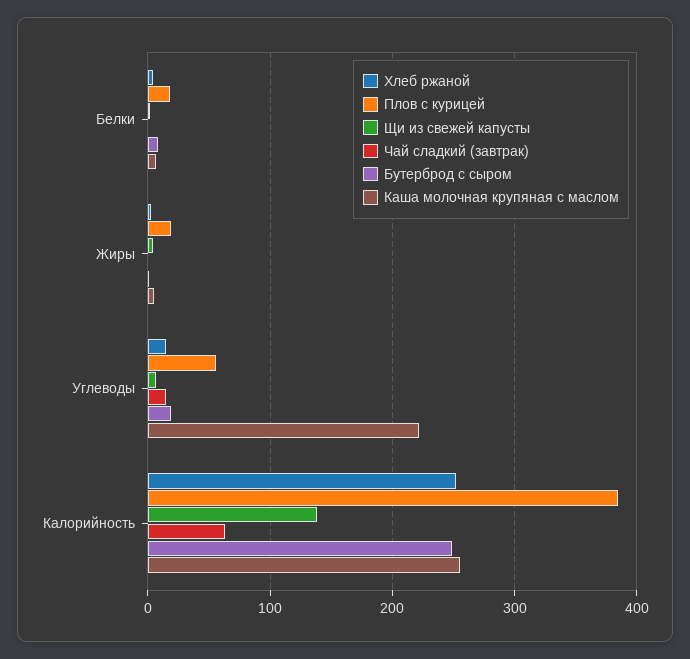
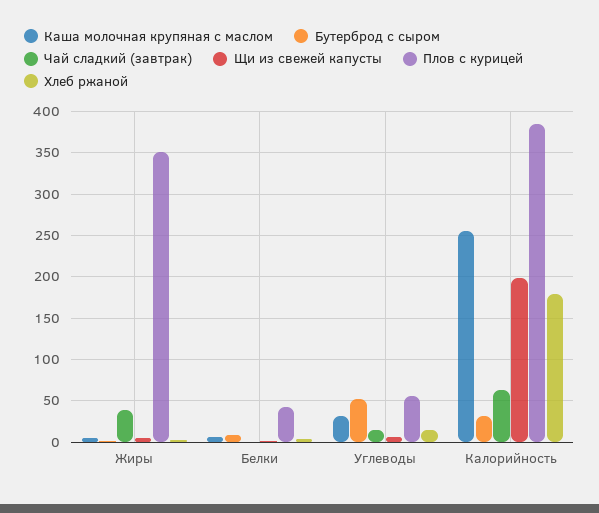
  {
    "Хлеб ржаной": {
      "Белки": 0,
      "Жиры": 0,
      "Углеводы": 10,
-     "Калорийность": 250
+     "Калорийность": 180
    },
    "Плов с курицей": {
-     "Белки": 20,
+     "Белки": 40,
-     "Жиры": 20,
+     "Жиры": 350,
      "Углеводы": 60,
      "Калорийность": 380
    },
    "Щи из свежей капусты": {
      "Белки": 0,
      "Жиры": 0,
      "Углеводы": 10,
-     "Калорийность": 140
+     "Калорийность": 200
    },
    "Чай сладкий (завтрак)": {
      "Белки": 0,
-     "Жиры": 0,
+     "Жиры": 40,
      "Углеводы": 20,
      "Калорийность": 60
    },
    "Бутерброд с сыром": {
      "Белки": 10,
      "Жиры": 0,
-     "Углеводы": 20,
+     "Углеводы": 50,
-     "Калорийность": 250
+     "Калорийность": 30
    },
    "Каша молочная крупяная с маслом": {
      "Белки": 10,
      "Жиры": 0,
-     "Углеводы": 220,
+     "Углеводы": 30,
      "Калорийность": 260
    }
  }

